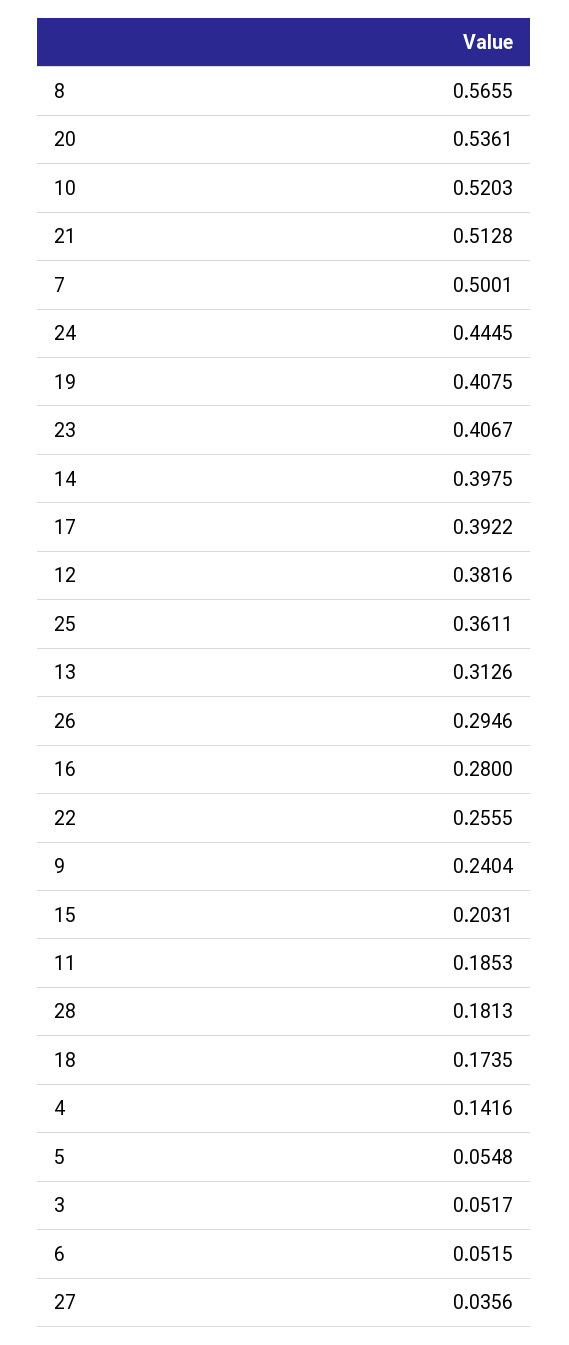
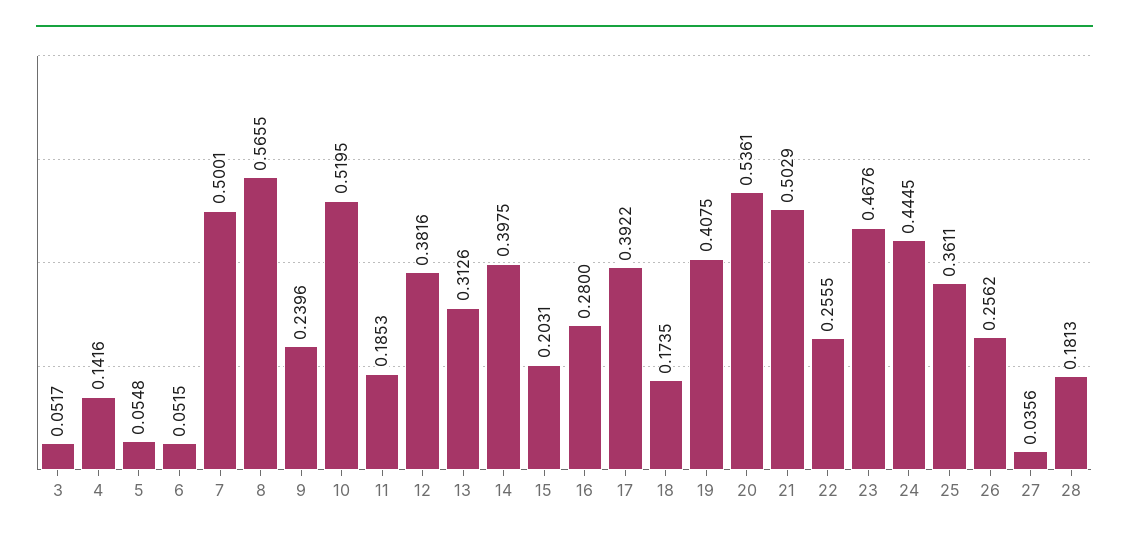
  {
    "8": 0.5655,
    "20": 0.5361,
-   "10": 0.5203,
+   "10": 0.5195,
-   "21": 0.5128,
+   "21": 0.5029,
    "7": 0.5001,
    "24": 0.4445,
    "19": 0.4075,
-   "23": 0.4067,
+   "23": 0.4676,
    "14": 0.3975,
    "17": 0.3922,
    "12": 0.3816,
    "25": 0.3611,
    "13": 0.3126,
-   "26": 0.2946,
+   "26": 0.2562,
    "16": 0.28,
    "22": 0.2555,
-   "9": 0.2404,
+   "9": 0.2396,
    "15": 0.2031,
    "11": 0.1853,
    "28": 0.1813,
    "18": 0.1735,
    "4": 0.1416,
    "5": 0.0548,
    "3": 0.0517,
    "6": 0.0515,
    "27": 0.0356
  }

